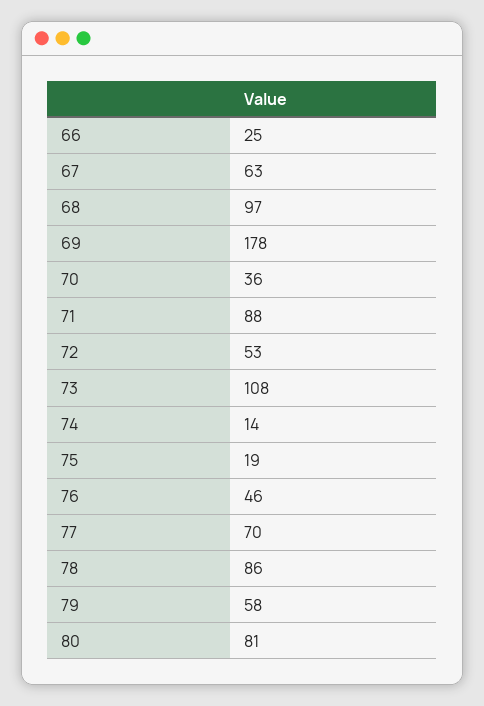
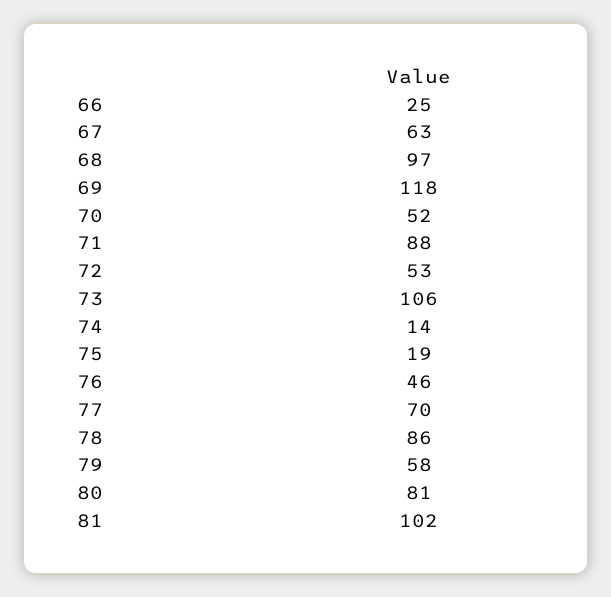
  {
    "66": 25,
    "67": 63,
    "68": 97,
-   "69": 178,
+   "69": 118,
-   "70": 36,
+   "70": 52,
    "71": 88,
    "72": 53,
-   "73": 108,
+   "73": 106,
    "74": 14,
    "75": 19,
    "76": 46,
    "77": 70,
    "78": 86,
    "79": 58,
-   "80": 81
+   "80": 81,
+   "81": 102
  }

